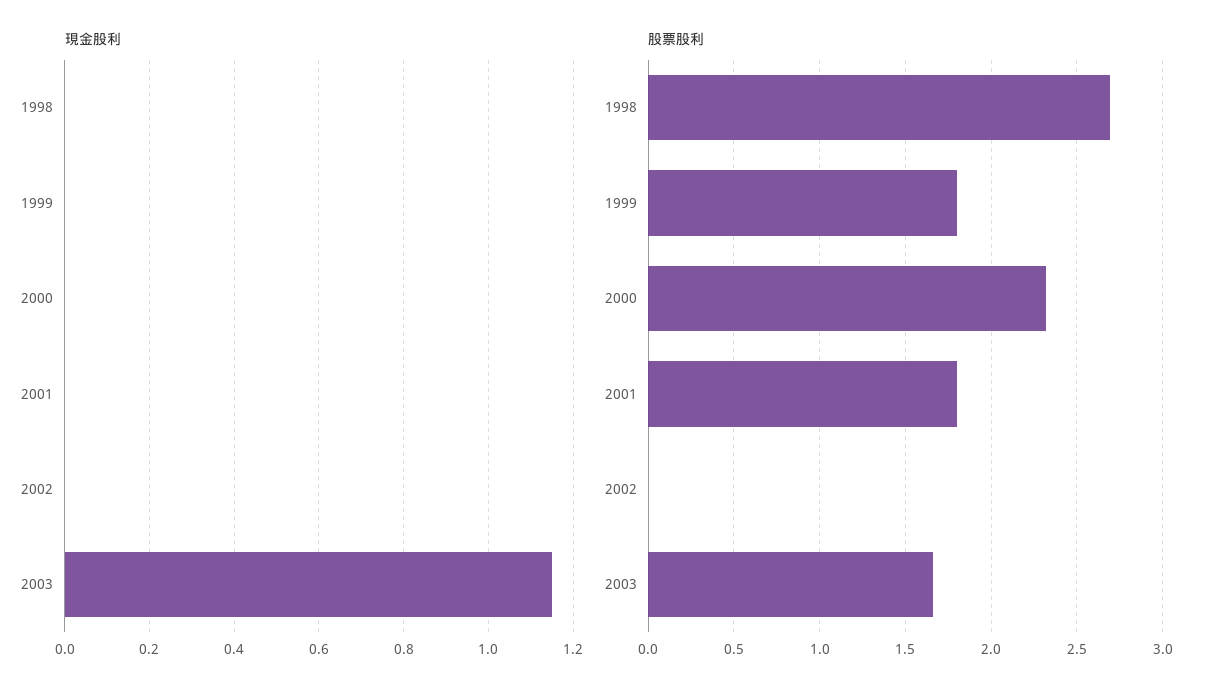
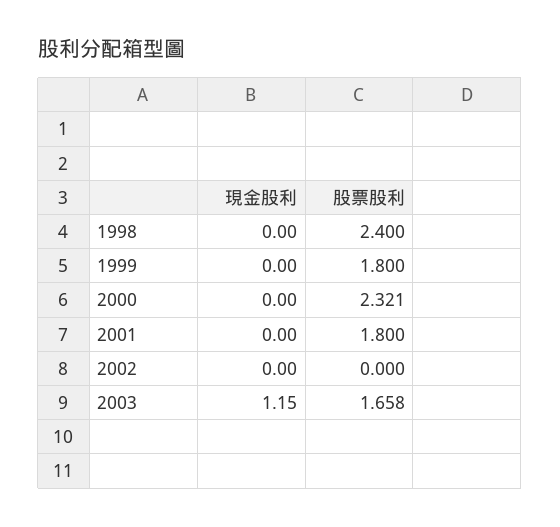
  {
    "現金股利": {
      "1998": 0,
      "1999": 0,
      "2000": 0,
      "2001": 0,
      "2002": 0,
      "2003": 1.15
    },
    "股票股利": {
-     "1998": 2.7,
+     "1998": 2.4,
      "1999": 1.8,
      "2000": 2.321,
      "2001": 1.8,
      "2002": 0,
      "2003": 1.658
    }
  }

